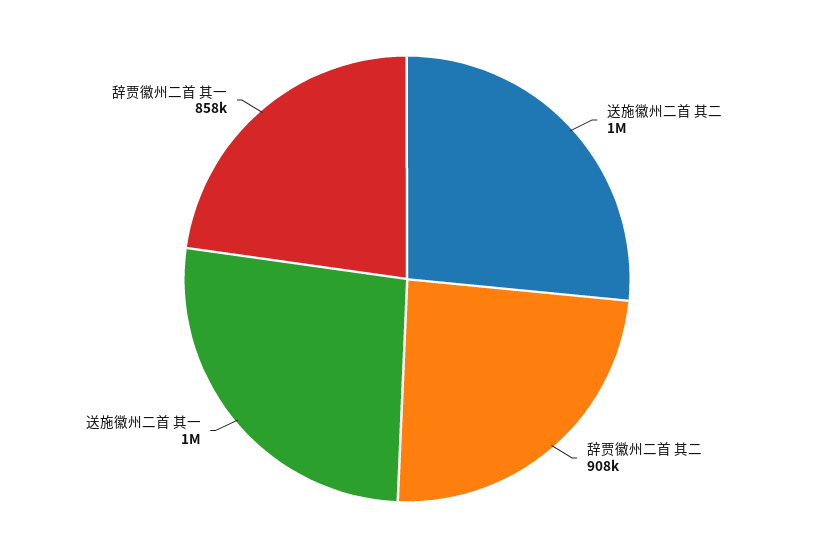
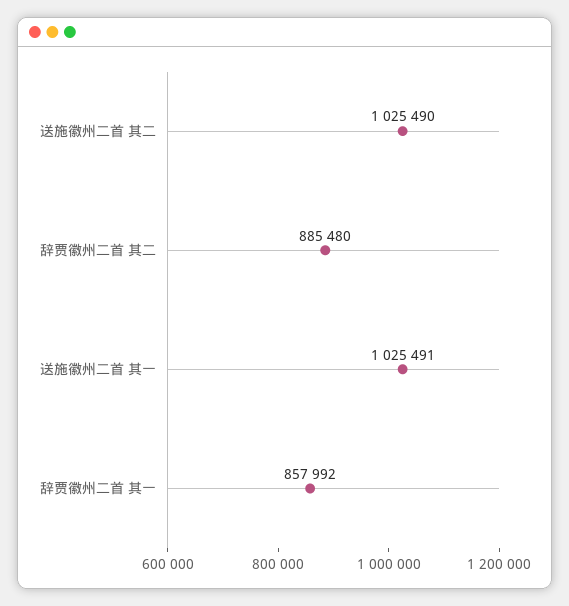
  {
    "送施徽州二首 其二": 1025490,
-   "辞贾徽州二首 其二": 908000,
+   "辞贾徽州二首 其二": 885480,
    "送施徽州二首 其一": 1025491,
    "辞贾徽州二首 其一": 857992
  }

